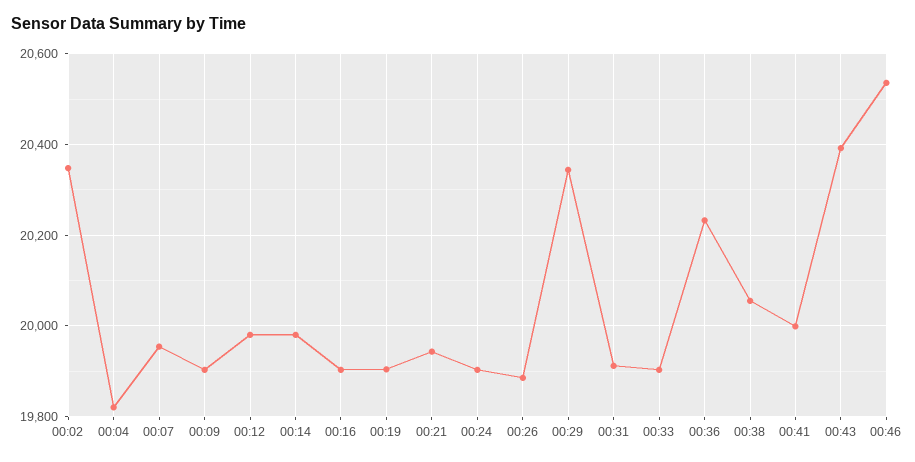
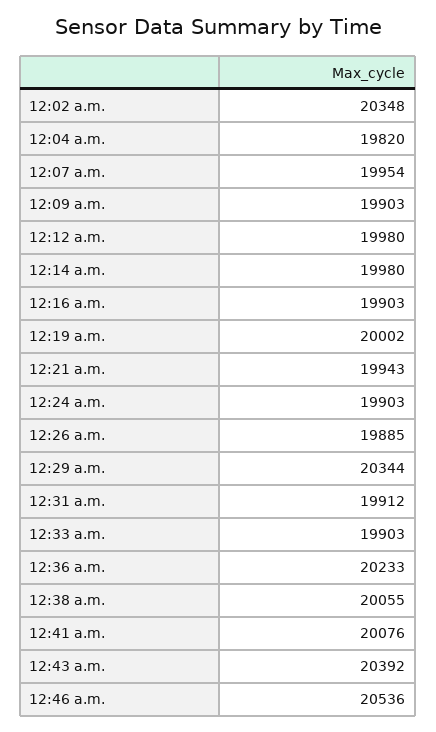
  {
    "00:02": 20348,
    "00:04": 19820,
    "00:07": 19954,
    "00:09": 19903,
    "00:12": 19980,
    "00:14": 19980,
    "00:16": 19903,
-   "00:19": 19900,
+   "00:19": 20002,
    "00:21": 19943,
    "00:24": 19903,
    "00:26": 19885,
    "00:29": 20344,
    "00:31": 19912,
    "00:33": 19903,
    "00:36": 20233,
    "00:38": 20055,
-   "00:41": 20000,
+   "00:41": 20076,
    "00:43": 20392,
    "00:46": 20536
  }

